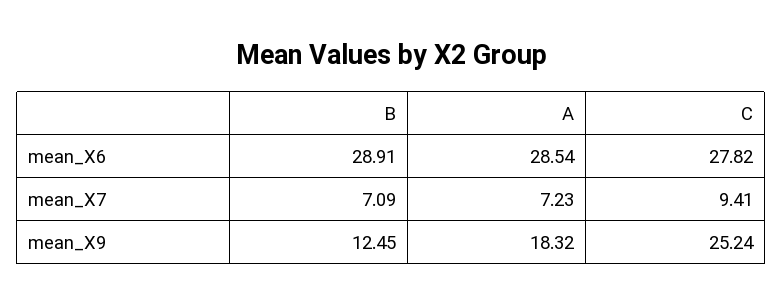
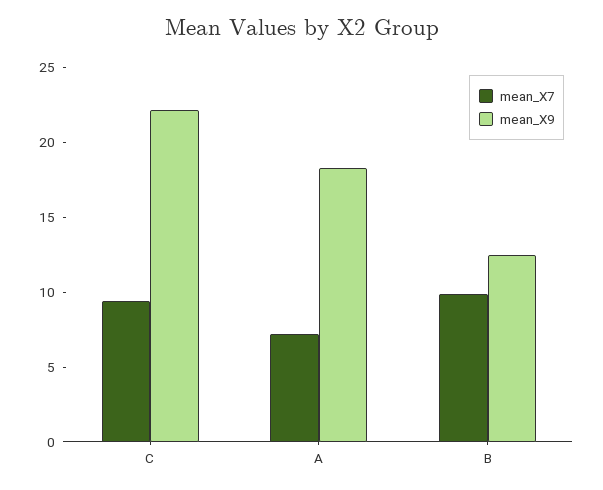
  {
-   "mean_X6": {
-     "B": 28.91,
-     "A": 28.54,
-     "C": 27.82
-   },
    "mean_X7": {
-     "B": 7.09,
+     "B": 10,
      "A": 7.23,
      "C": 9.41
    },
    "mean_X9": {
      "B": 12.45,
      "A": 18.32,
-     "C": 25.24
+     "C": 22
    }
  }

